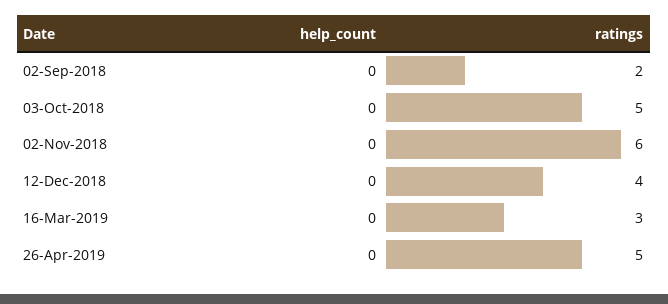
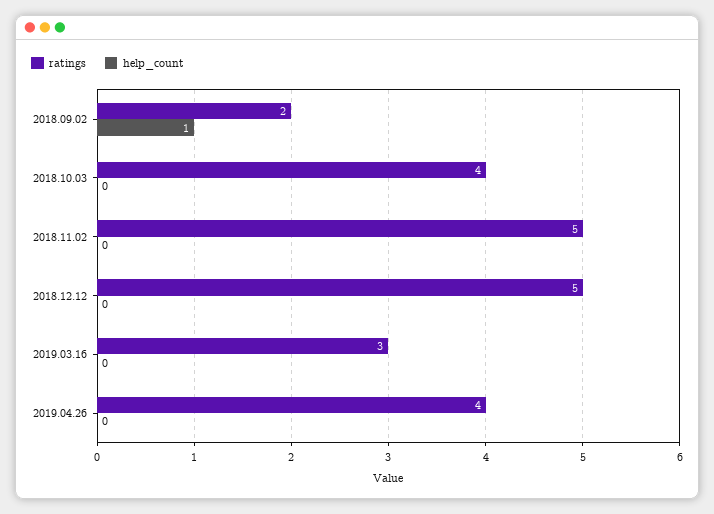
  {
    "help_count": {
-     "02-Sep-2018": 0,
+     "02-Sep-2018": 1,
      "03-Oct-2018": 0,
      "02-Nov-2018": 0,
      "12-Dec-2018": 0,
      "16-Mar-2019": 0,
      "26-Apr-2019": 0
    },
    "ratings": {
      "02-Sep-2018": 2,
-     "03-Oct-2018": 5,
+     "03-Oct-2018": 4,
-     "02-Nov-2018": 6,
+     "02-Nov-2018": 5,
-     "12-Dec-2018": 4,
+     "12-Dec-2018": 5,
      "16-Mar-2019": 3,
-     "26-Apr-2019": 5
+     "26-Apr-2019": 4
    }
  }

